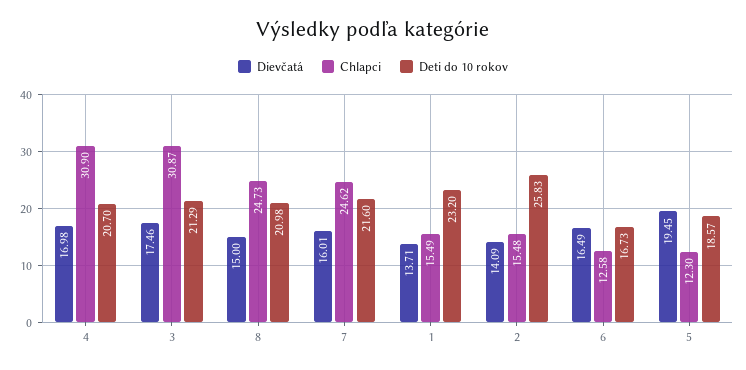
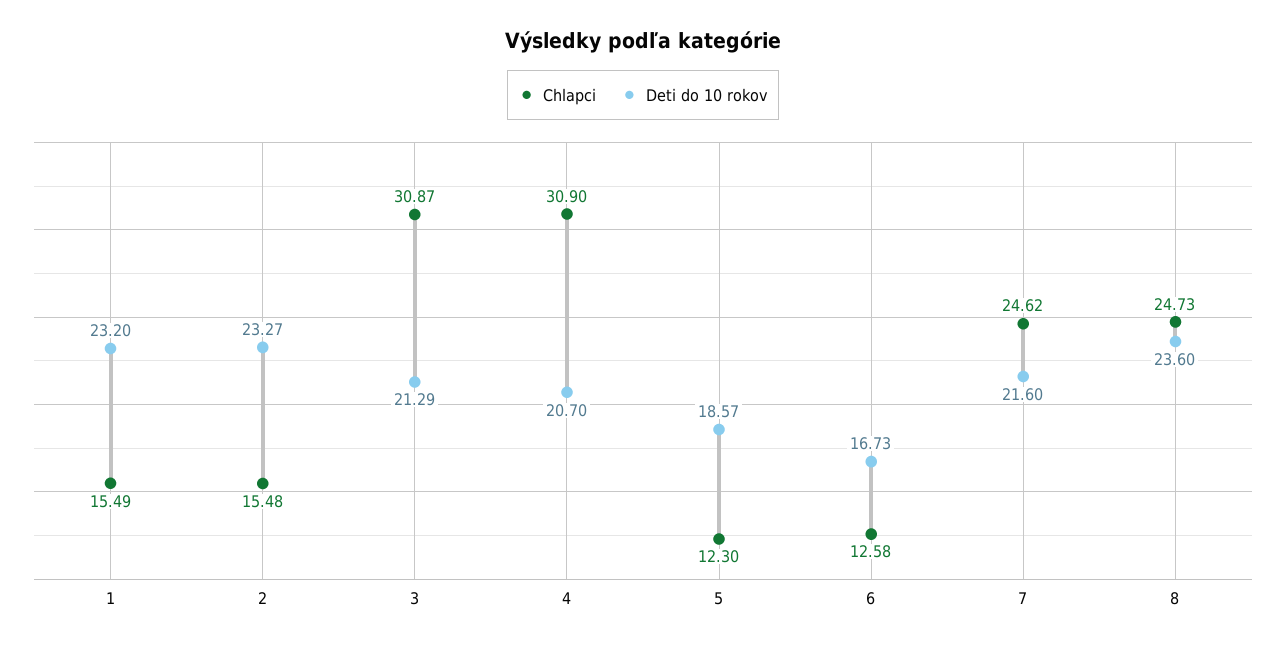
  {
-   "Dievčatá": {
-     "4": 16.98,
-     "3": 17.46,
-     "8": 15,
-     "7": 16.01,
-     "1": 13.71,
-     "2": 14.09,
-     "6": 16.49,
-     "5": 19.45
-   },
    "Chlapci": {
      "4": 30.9,
      "3": 30.87,
      "8": 24.73,
      "7": 24.62,
      "1": 15.49,
      "2": 15.48,
      "6": 12.58,
      "5": 12.3
    },
    "Deti do 10 rokov": {
      "4": 20.7,
      "3": 21.29,
-     "8": 20.98,
+     "8": 23.6,
      "7": 21.6,
      "1": 23.2,
-     "2": 25.83,
+     "2": 23.27,
      "6": 16.73,
      "5": 18.57
    }
  }

